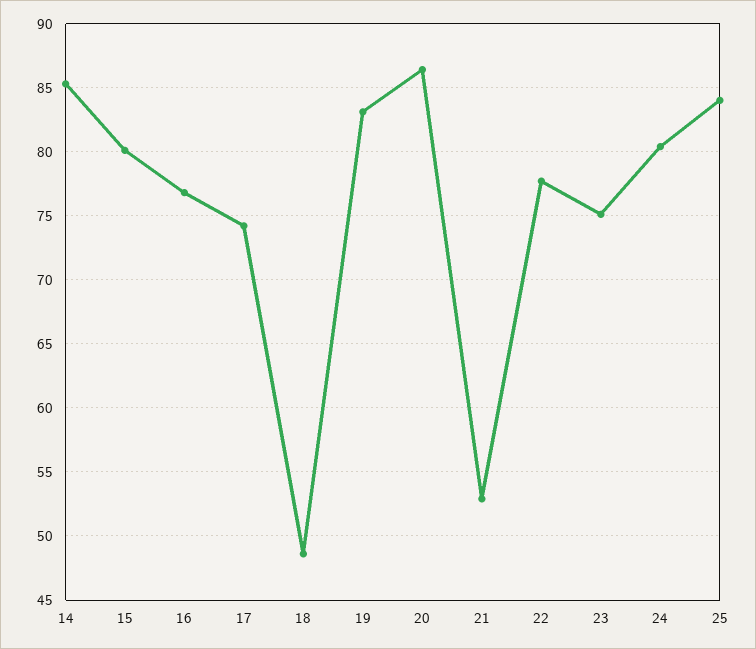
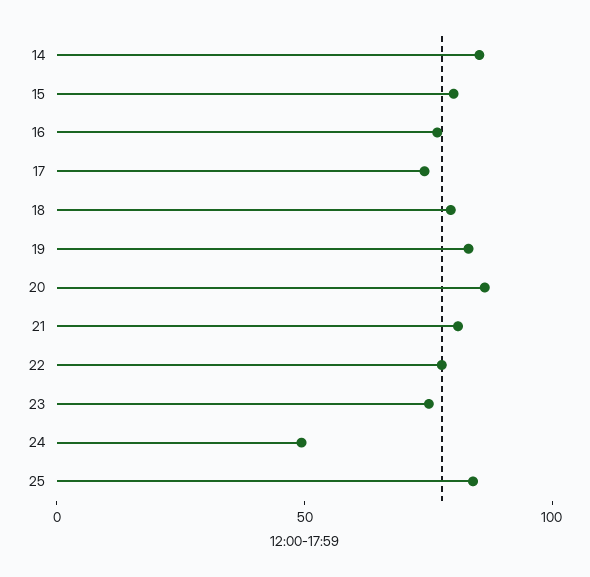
  {
    "14": 85.5,
    "15": 80,
    "16": 77,
    "17": 74,
-   "18": 48.5,
+   "18": 80,
    "19": 83,
    "20": 86.5,
-   "21": 53,
+   "21": 80,
    "22": 77.5,
    "23": 75,
-   "24": 80.5,
+   "24": 50,
    "25": 84
  }

